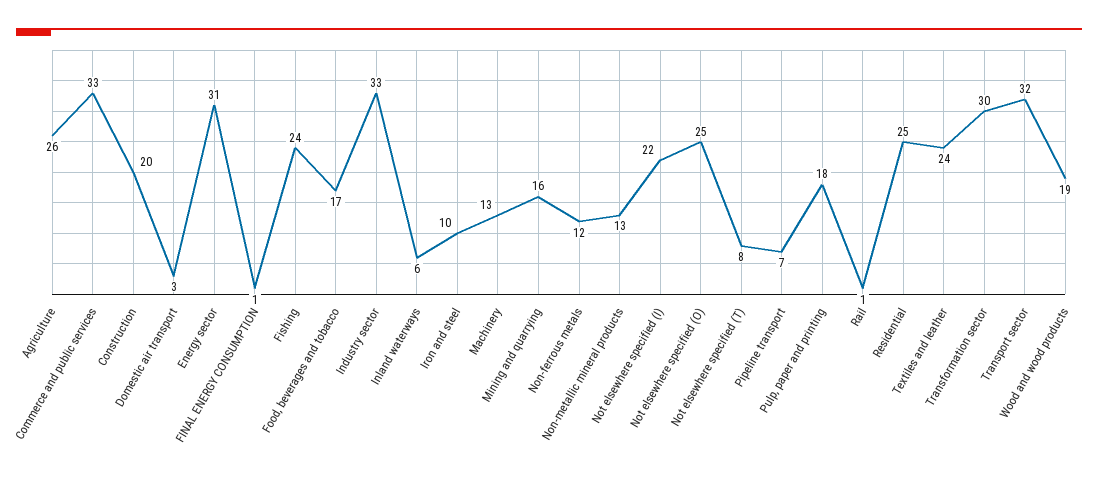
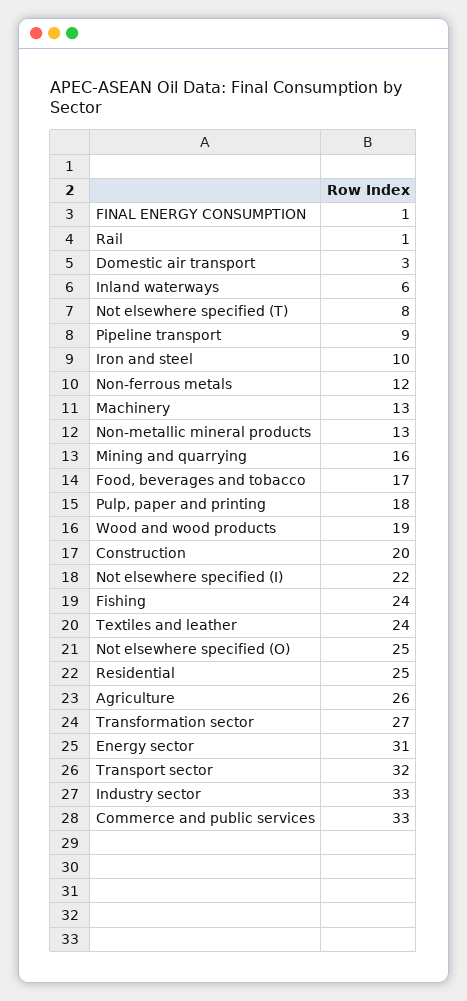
  {
    "Agriculture": 26,
    "Commerce and public services": 33,
    "Construction": 20,
    "Domestic air transport": 3,
    "Energy sector": 31,
    "FINAL ENERGY CONSUMPTION": 1,
    "Fishing": 24,
    "Food, beverages and tobacco": 17,
    "Industry sector": 33,
    "Inland waterways": 6,
    "Iron and steel": 10,
    "Machinery": 13,
    "Mining and quarrying": 16,
    "Non-ferrous metals": 12,
    "Non-metallic mineral products": 13,
    "Not elsewhere specified (I)": 22,
    "Not elsewhere specified (O)": 25,
    "Not elsewhere specified (T)": 8,
-   "Pipeline transport": 7,
+   "Pipeline transport": 9,
    "Pulp, paper and printing": 18,
    "Rail": 1,
    "Residential": 25,
    "Textiles and leather": 24,
-   "Transformation sector": 30,
+   "Transformation sector": 27,
    "Transport sector": 32,
    "Wood and wood products": 19
  }

